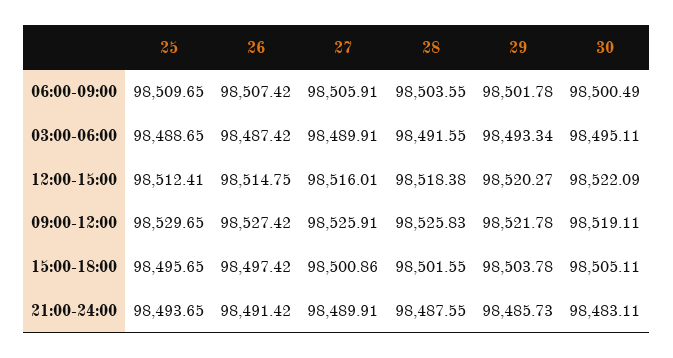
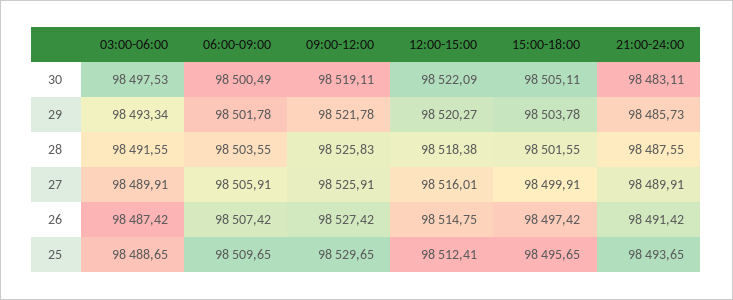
  {
    "25": {
      "06:00-09:00": 98509.65,
      "03:00-06:00": 98488.65,
      "12:00-15:00": 98512.41,
      "09:00-12:00": 98529.65,
      "15:00-18:00": 98495.65,
      "21:00-24:00": 98493.65
    },
    "26": {
      "06:00-09:00": 98507.42,
      "03:00-06:00": 98487.42,
      "12:00-15:00": 98514.75,
      "09:00-12:00": 98527.42,
      "15:00-18:00": 98497.42,
      "21:00-24:00": 98491.42
    },
    "27": {
      "06:00-09:00": 98505.91,
      "03:00-06:00": 98489.91,
      "12:00-15:00": 98516.01,
      "09:00-12:00": 98525.91,
-     "15:00-18:00": 98500.86,
+     "15:00-18:00": 98499.91,
      "21:00-24:00": 98489.91
    },
    "28": {
      "06:00-09:00": 98503.55,
      "03:00-06:00": 98491.55,
      "12:00-15:00": 98518.38,
      "09:00-12:00": 98525.83,
      "15:00-18:00": 98501.55,
      "21:00-24:00": 98487.55
    },
    "29": {
      "06:00-09:00": 98501.78,
      "03:00-06:00": 98493.34,
      "12:00-15:00": 98520.27,
      "09:00-12:00": 98521.78,
      "15:00-18:00": 98503.78,
      "21:00-24:00": 98485.73
    },
    "30": {
      "06:00-09:00": 98500.49,
-     "03:00-06:00": 98495.11,
+     "03:00-06:00": 98497.53,
      "12:00-15:00": 98522.09,
      "09:00-12:00": 98519.11,
      "15:00-18:00": 98505.11,
      "21:00-24:00": 98483.11
    }
  }

